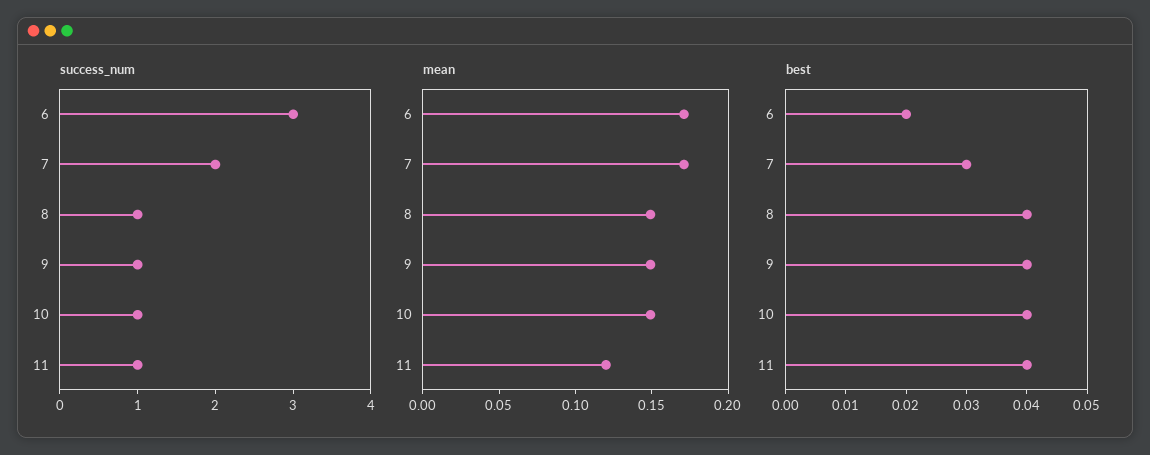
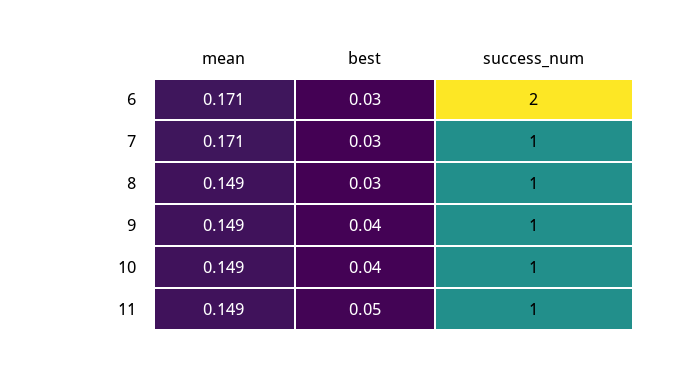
  {
    "success_num": {
-     "6": 3,
+     "6": 2,
-     "7": 2,
+     "7": 1,
      "8": 1,
      "9": 1,
      "10": 1,
      "11": 1
    },
    "mean": {
      "6": 0.171,
      "7": 0.171,
      "8": 0.149,
      "9": 0.149,
      "10": 0.149,
-     "11": 0.12
+     "11": 0.149
    },
    "best": {
-     "6": 0.02,
+     "6": 0.03,
      "7": 0.03,
-     "8": 0.04,
+     "8": 0.03,
      "9": 0.04,
      "10": 0.04,
-     "11": 0.04
+     "11": 0.05
    }
  }

